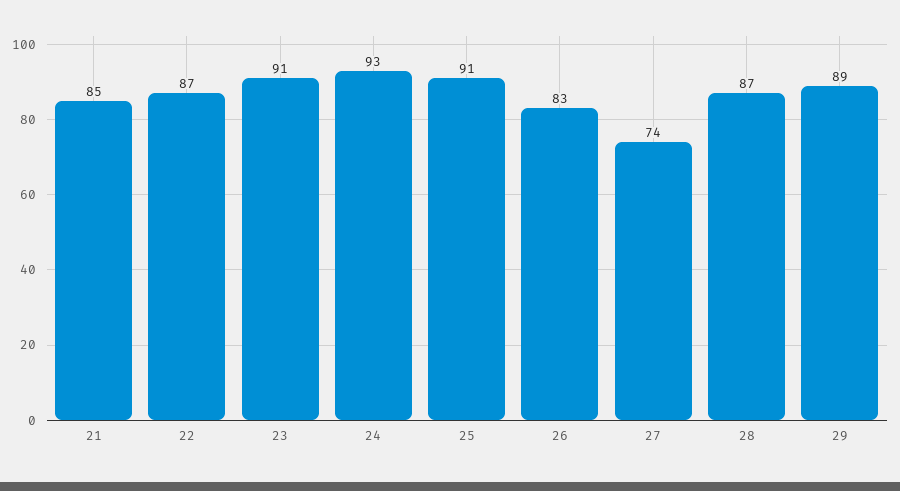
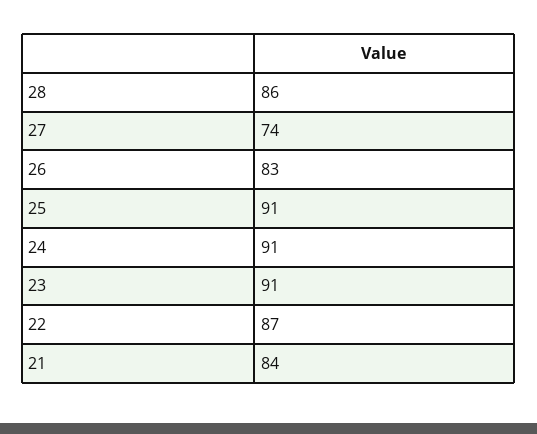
  {
-   "21": 85,
+   "21": 84,
    "22": 87,
    "23": 91,
-   "24": 93,
+   "24": 91,
    "25": 91,
    "26": 83,
    "27": 74,
-   "28": 87,
+   "28": 86
-   "29": 89
  }

